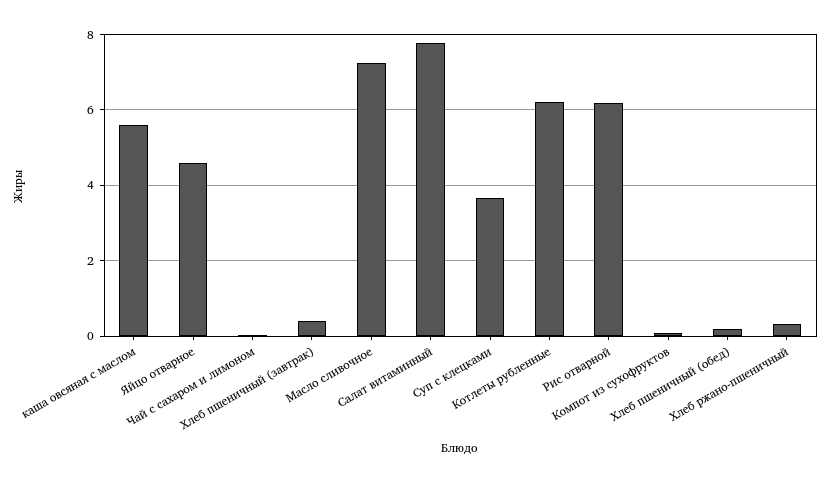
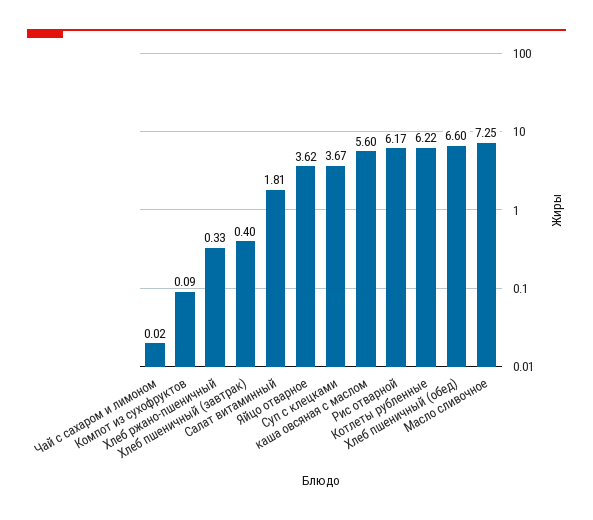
  {
    "каша овсяная с маслом": 5.6,
-   "Яйцо отварное": 4.6,
+   "Яйцо отварное": 3.62,
    "Чай с сахаром и лимоном": 0.02,
    "Хлеб пшеничный (завтрак)": 0.4,
    "Масло сливочное": 7.25,
-   "Салат витаминный": 7.8,
+   "Салат витаминный": 1.81,
    "Суп с клецками": 3.67,
    "Котлеты рубленные": 6.22,
    "Рис отварной": 6.17,
    "Компот из сухофруктов": 0.09,
-   "Хлеб пшеничный (обед)": 0.2,
+   "Хлеб пшеничный (обед)": 6.6,
    "Хлеб ржано-пшеничный": 0.33
  }

